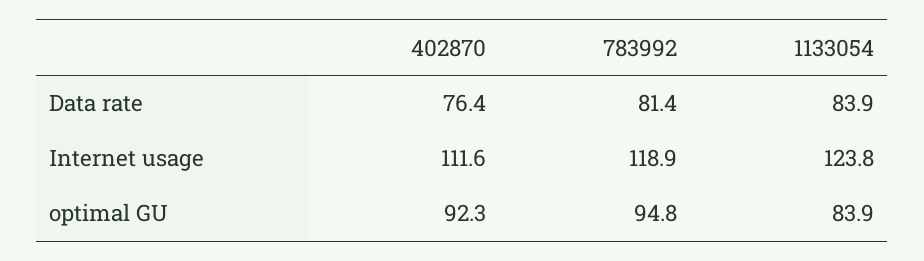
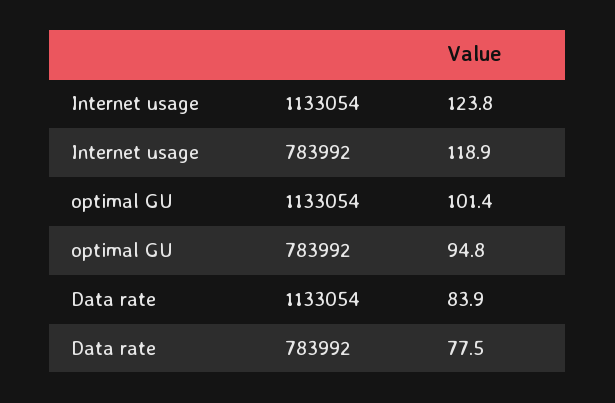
  {
-   "402870": {
-     "Data rate": 76.4,
-     "Internet usage": 111.6,
-     "optimal GU": 92.3
-   },
    "783992": {
-     "Data rate": 81.4,
+     "Data rate": 77.5,
      "Internet usage": 118.9,
      "optimal GU": 94.8
    },
    "1133054": {
      "Data rate": 83.9,
      "Internet usage": 123.8,
-     "optimal GU": 83.9
+     "optimal GU": 101.4
    }
  }

